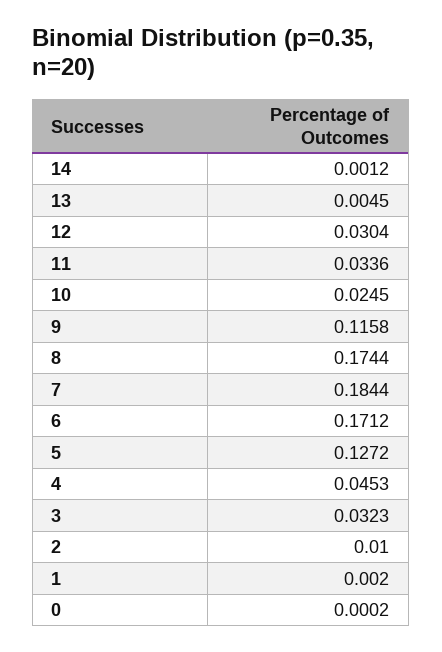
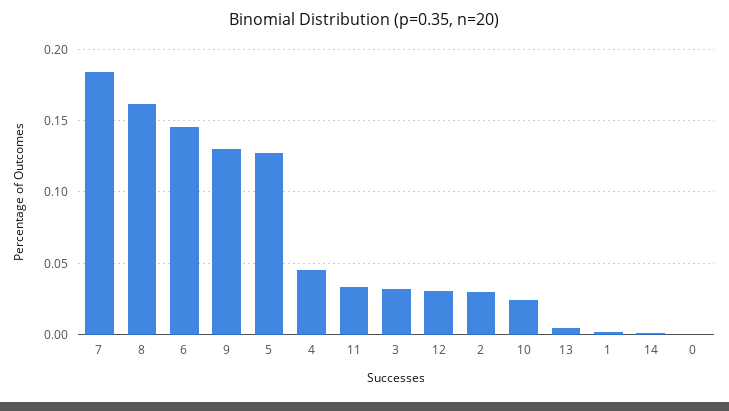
  {
    "14": 0.0012,
    "13": 0.0045,
    "12": 0.0304,
    "11": 0.0336,
    "10": 0.0245,
-   "9": 0.1158,
+   "9": 0.13,
-   "8": 0.1744,
+   "8": 0.16,
    "7": 0.1844,
-   "6": 0.1712,
+   "6": 0.145,
    "5": 0.1272,
    "4": 0.0453,
    "3": 0.0323,
-   "2": 0.01,
+   "2": 0.03,
    "1": 0.002,
    "0": 0.0002
  }

